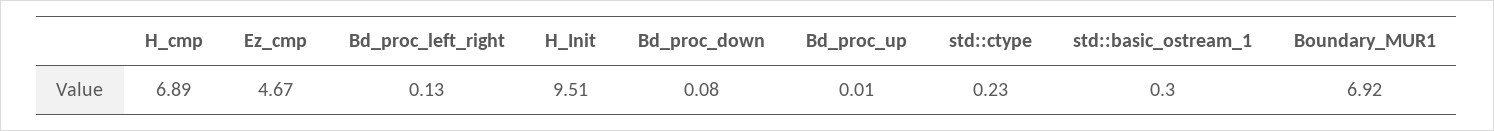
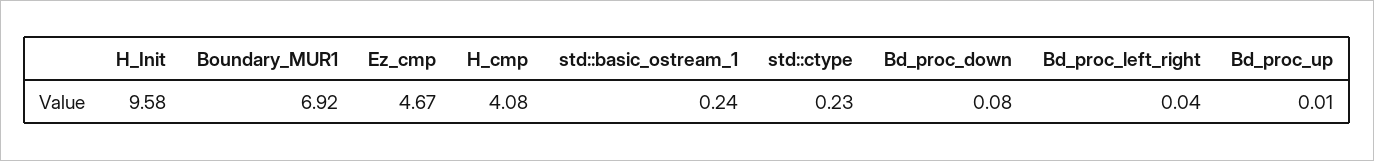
  {
-   "H_cmp": 6.89,
+   "H_cmp": 4.08,
    "Ez_cmp": 4.67,
-   "Bd_proc_left_right": 0.13,
+   "Bd_proc_left_right": 0.04,
-   "H_Init": 9.51,
+   "H_Init": 9.58,
    "Bd_proc_down": 0.08,
    "Bd_proc_up": 0.01,
    "std::ctype": 0.23,
-   "std::basic_ostream_1": 0.3,
+   "std::basic_ostream_1": 0.24,
    "Boundary_MUR1": 6.92
  }

